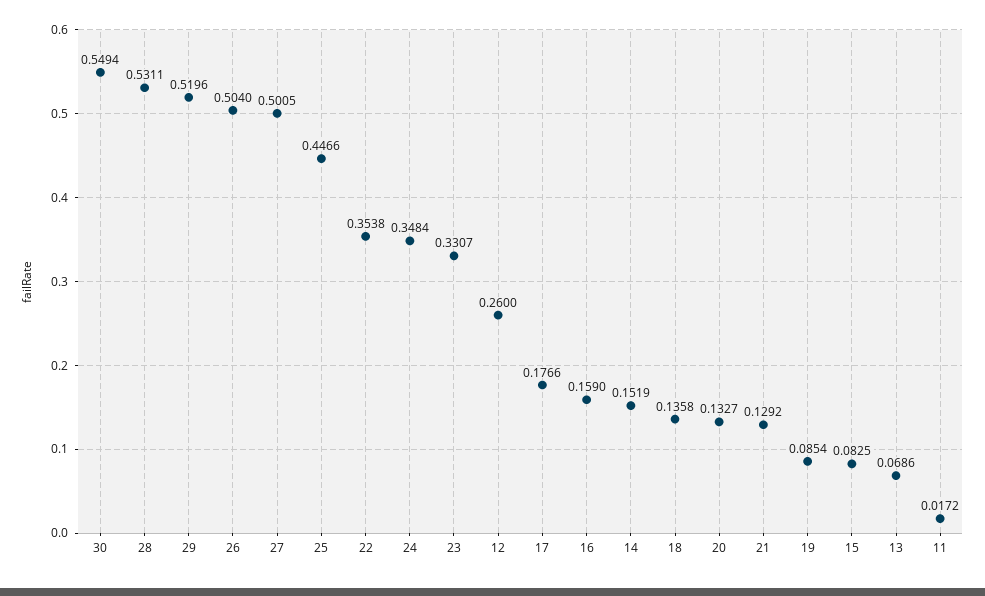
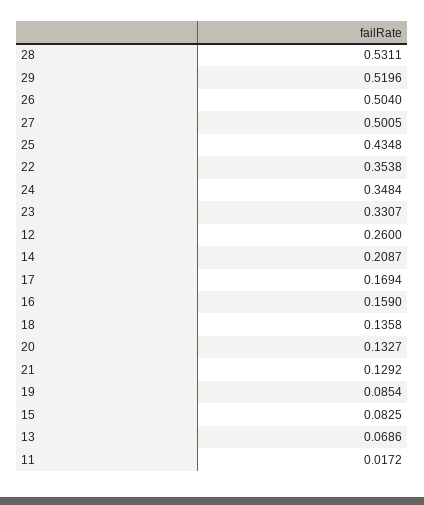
  {
-   "30": 0.5494,
    "28": 0.5311,
    "29": 0.5196,
    "26": 0.504,
    "27": 0.5005,
-   "25": 0.4466,
+   "25": 0.4348,
    "22": 0.3538,
    "24": 0.3484,
    "23": 0.3307,
    "12": 0.26,
-   "17": 0.1766,
+   "17": 0.1694,
    "16": 0.159,
-   "14": 0.1519,
+   "14": 0.2087,
    "18": 0.1358,
    "20": 0.1327,
    "21": 0.1292,
    "19": 0.0854,
    "15": 0.0825,
    "13": 0.0686,
    "11": 0.0172
  }

